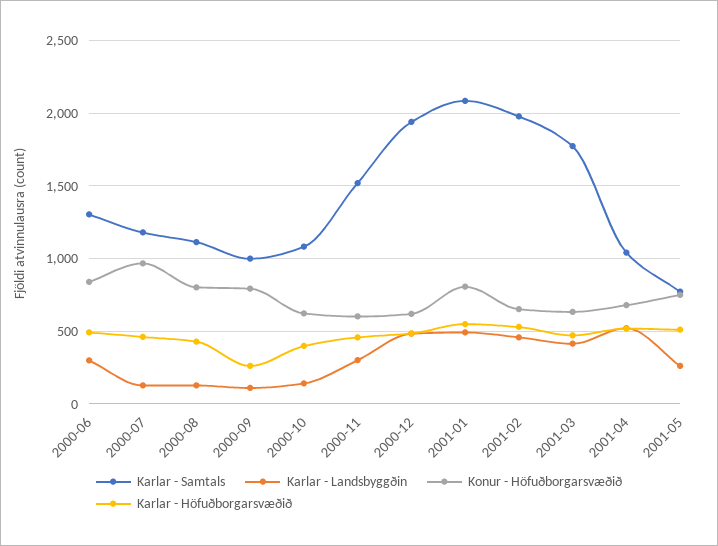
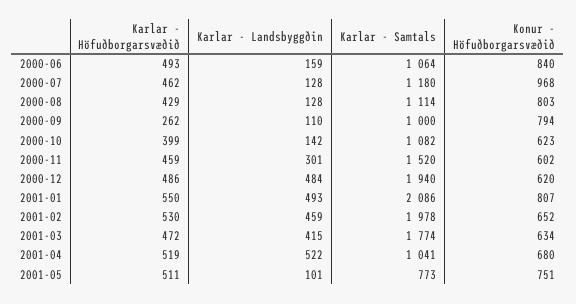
  {
    "Karlar - Samtals": {
-     "2000-06": 1300,
+     "2000-06": 1064,
      "2000-07": 1180,
      "2000-08": 1114,
      "2000-09": 1000,
      "2000-10": 1082,
      "2000-11": 1520,
      "2000-12": 1940,
      "2001-01": 2086,
      "2001-02": 1978,
      "2001-03": 1774,
      "2001-04": 1041,
      "2001-05": 773
    },
    "Karlar - Landsbyggðin": {
-     "2000-06": 300,
+     "2000-06": 159,
      "2000-07": 128,
      "2000-08": 128,
      "2000-09": 110,
      "2000-10": 142,
      "2000-11": 301,
      "2000-12": 484,
      "2001-01": 493,
      "2001-02": 459,
      "2001-03": 415,
      "2001-04": 522,
-     "2001-05": 250
+     "2001-05": 101
    },
    "Konur - Höfuðborgarsvæðið": {
      "2000-06": 840,
      "2000-07": 968,
      "2000-08": 803,
      "2000-09": 794,
      "2000-10": 623,
      "2000-11": 602,
      "2000-12": 620,
      "2001-01": 807,
      "2001-02": 652,
      "2001-03": 634,
      "2001-04": 680,
      "2001-05": 751
    },
    "Karlar - Höfuðborgarsvæðið": {
      "2000-06": 493,
      "2000-07": 462,
      "2000-08": 429,
      "2000-09": 262,
      "2000-10": 399,
      "2000-11": 459,
      "2000-12": 486,
      "2001-01": 550,
      "2001-02": 530,
      "2001-03": 472,
      "2001-04": 519,
      "2001-05": 511
    }
  }

